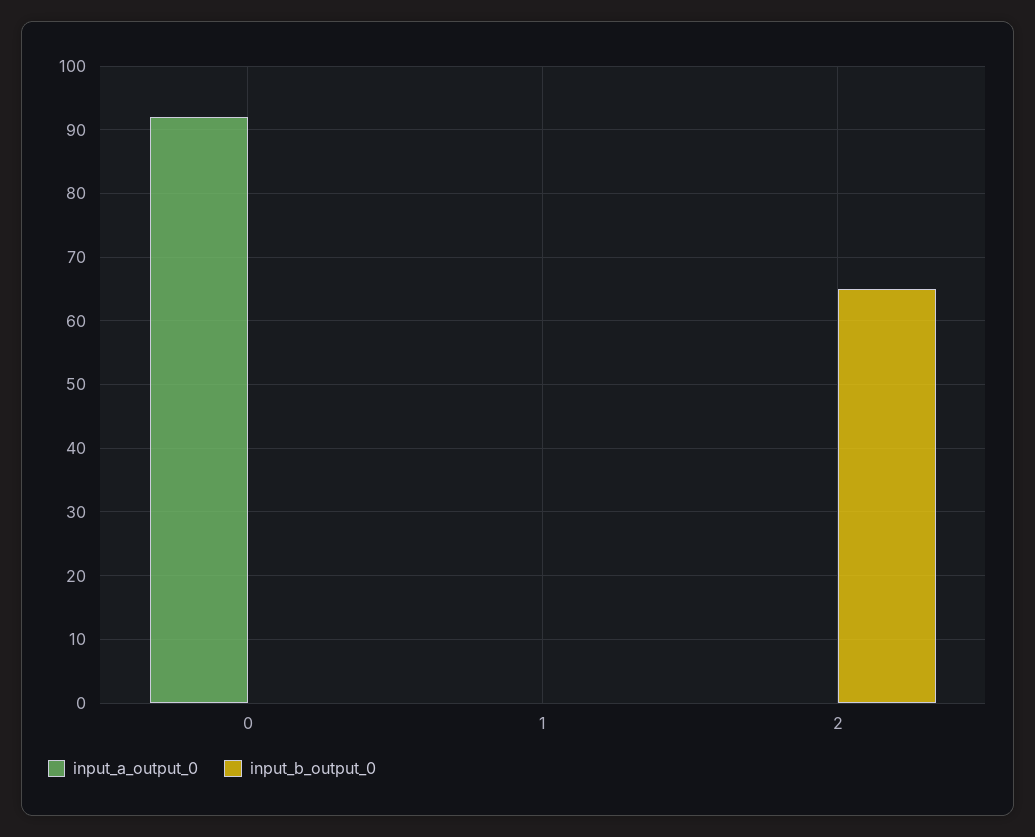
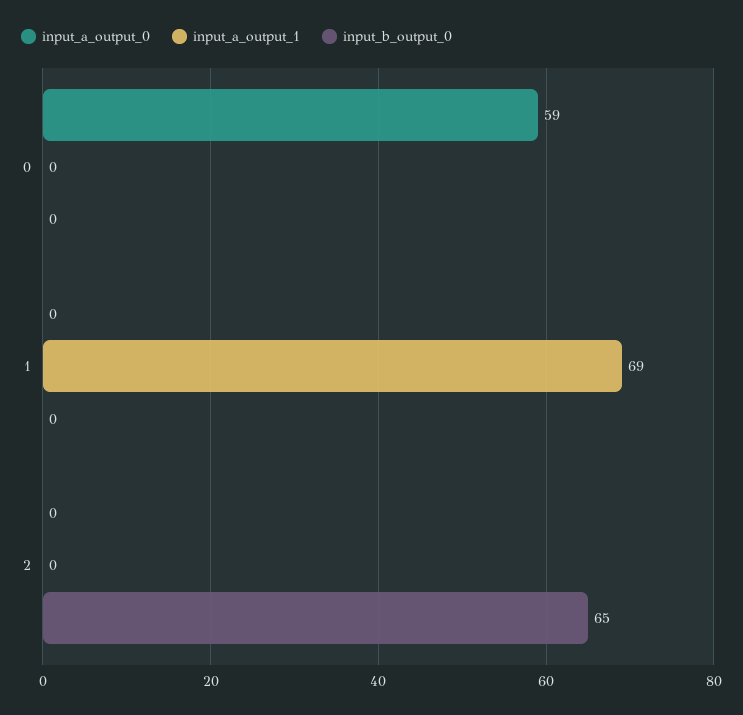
  {
    "input_a_output_0": {
-     "0": 92,
+     "0": 59,
      "1": 0,
      "2": 0
    },
    "input_b_output_0": {
      "0": 0,
      "1": 0,
      "2": 65
-   }
+   },
+   "input_a_output_1": {
+     "0": 0,
+     "1": 69,
+     "2": 0
+   }
  }

